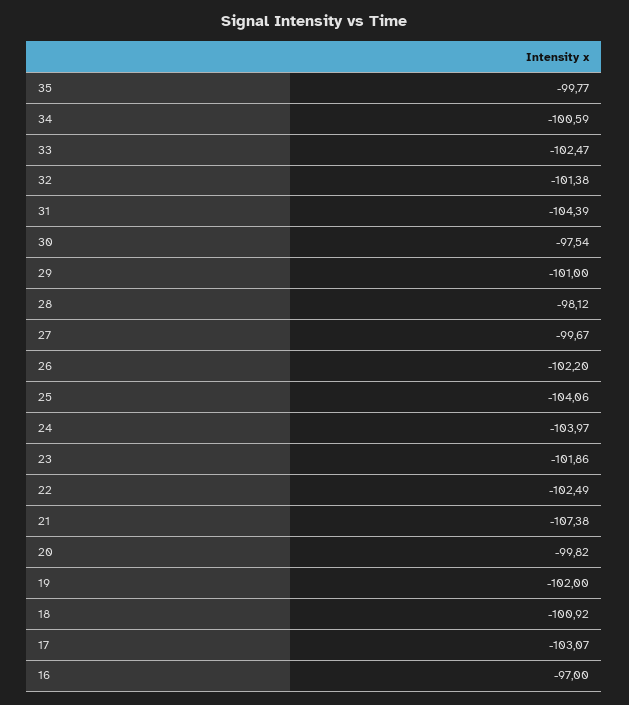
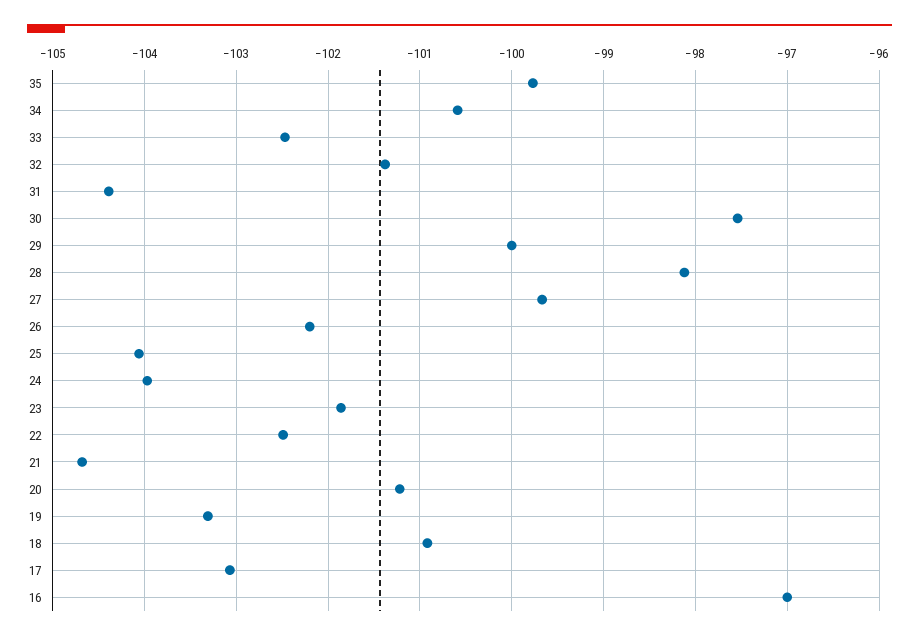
  {
    "35": -99.77,
    "34": -100.59,
    "33": -102.47,
    "32": -101.38,
    "31": -104.39,
    "30": -97.54,
-   "29": -101,
+   "29": -100,
    "28": -98.12,
    "27": -99.67,
    "26": -102.2,
    "25": -104.06,
    "24": -103.97,
    "23": -101.86,
    "22": -102.49,
-   "21": -107.38,
+   "21": -104.7,
-   "20": -99.82,
+   "20": -101.2,
-   "19": -102,
+   "19": -103.3,
    "18": -100.92,
    "17": -103.07,
    "16": -97
  }

